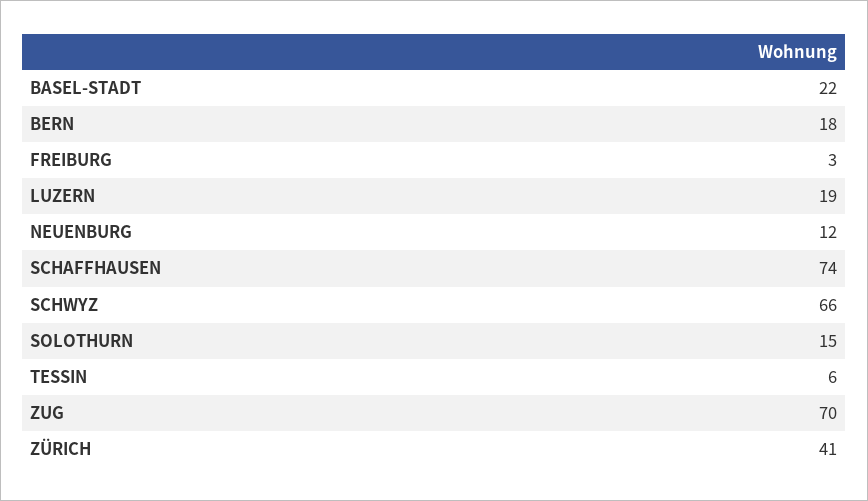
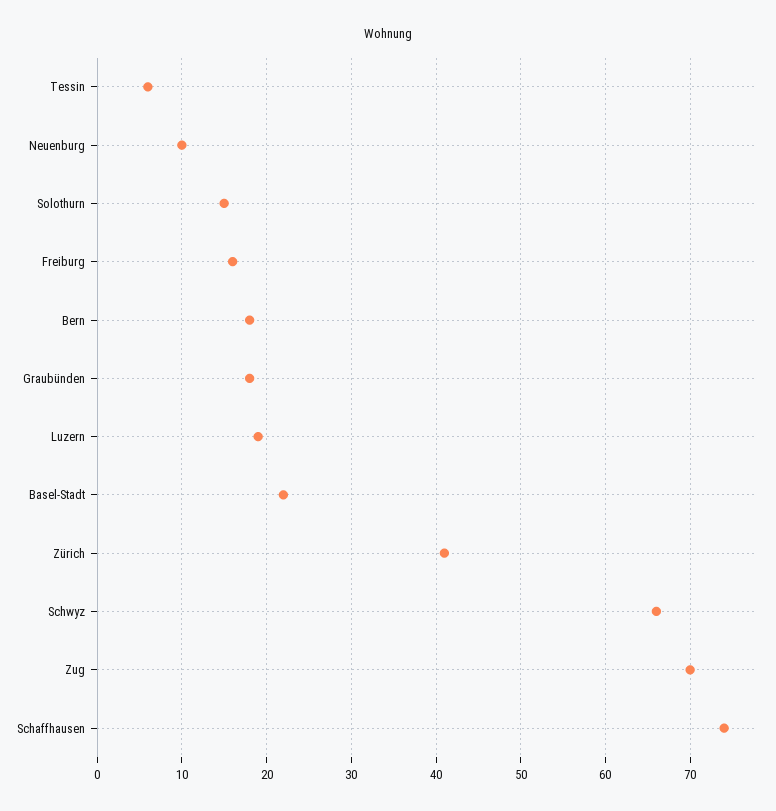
  {
    "BASEL-STADT": 22,
    "BERN": 18,
-   "FREIBURG": 3,
+   "FREIBURG": 16,
    "LUZERN": 19,
-   "NEUENBURG": 12,
+   "NEUENBURG": 10,
    "SCHAFFHAUSEN": 74,
    "SCHWYZ": 66,
    "SOLOTHURN": 15,
    "TESSIN": 6,
    "ZUG": 70,
-   "ZÜRICH": 41
+   "ZÜRICH": 41,
+   "Graubünden": 18
  }

